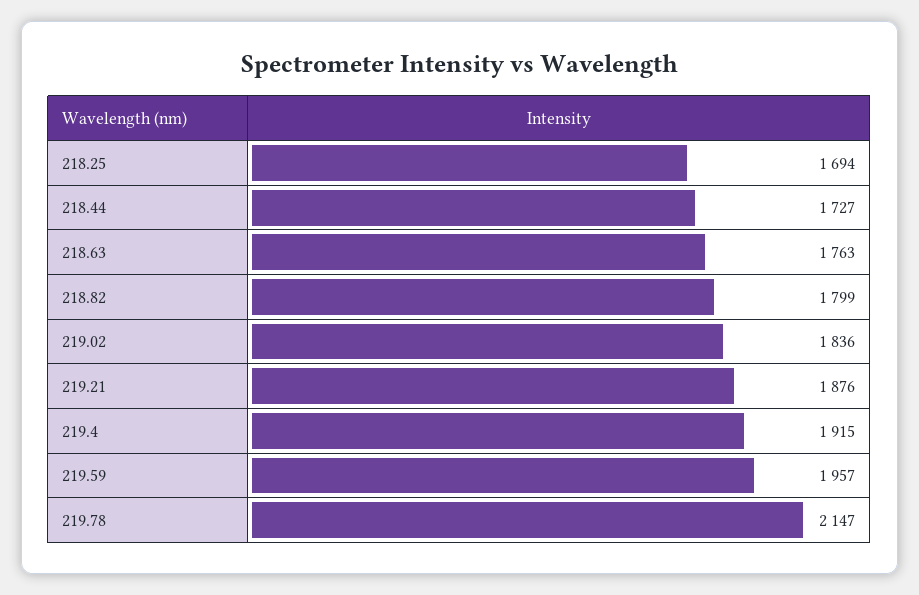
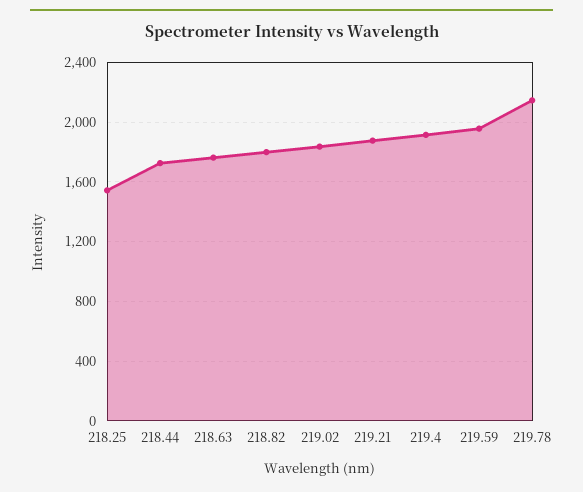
  {
-   "218.25": 1694,
+   "218.25": 1550,
    "218.44": 1727,
    "218.63": 1763,
    "218.82": 1799,
    "219.02": 1836,
    "219.21": 1876,
    "219.4": 1915,
    "219.59": 1957,
    "219.78": 2147
  }

